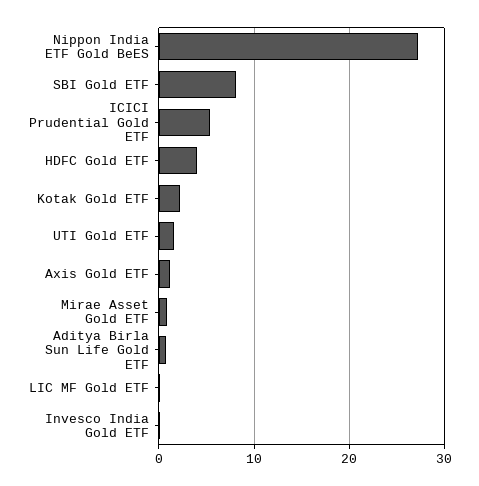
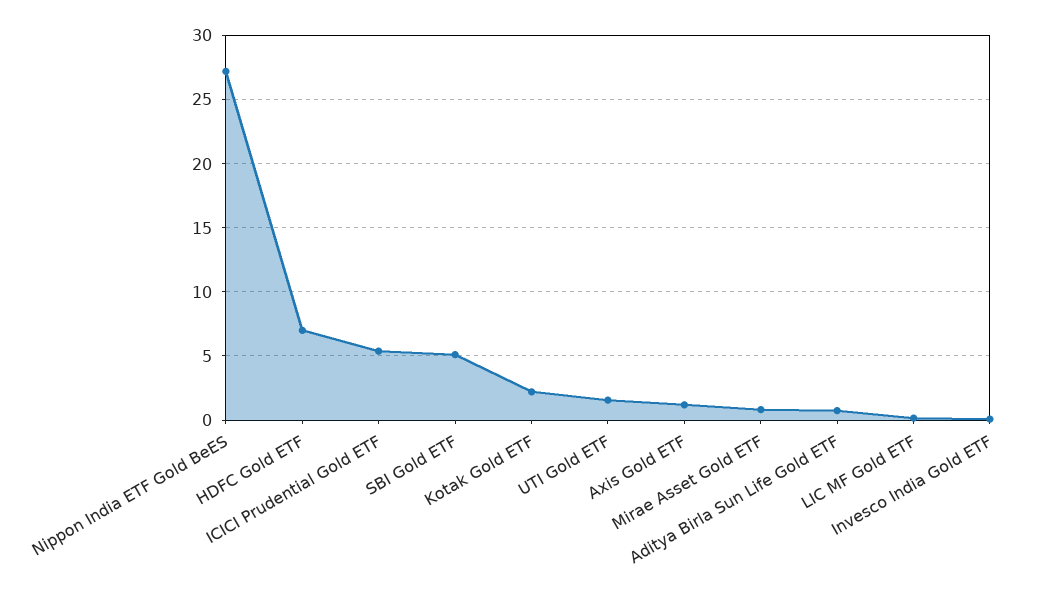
  {
    "Nippon India ETF Gold BeES": 27,
-   "SBI Gold ETF": 8,
+   "SBI Gold ETF": 5,
    "ICICI Prudential Gold ETF": 5.5,
-   "HDFC Gold ETF": 4,
+   "HDFC Gold ETF": 7,
    "Kotak Gold ETF": 2,
    "UTI Gold ETF": 1.5,
    "Axis Gold ETF": 1,
    "Mirae Asset Gold ETF": 1,
    "Aditya Birla Sun Life Gold ETF": 0.5,
    "LIC MF Gold ETF": 0,
    "Invesco India Gold ETF": 0
  }

